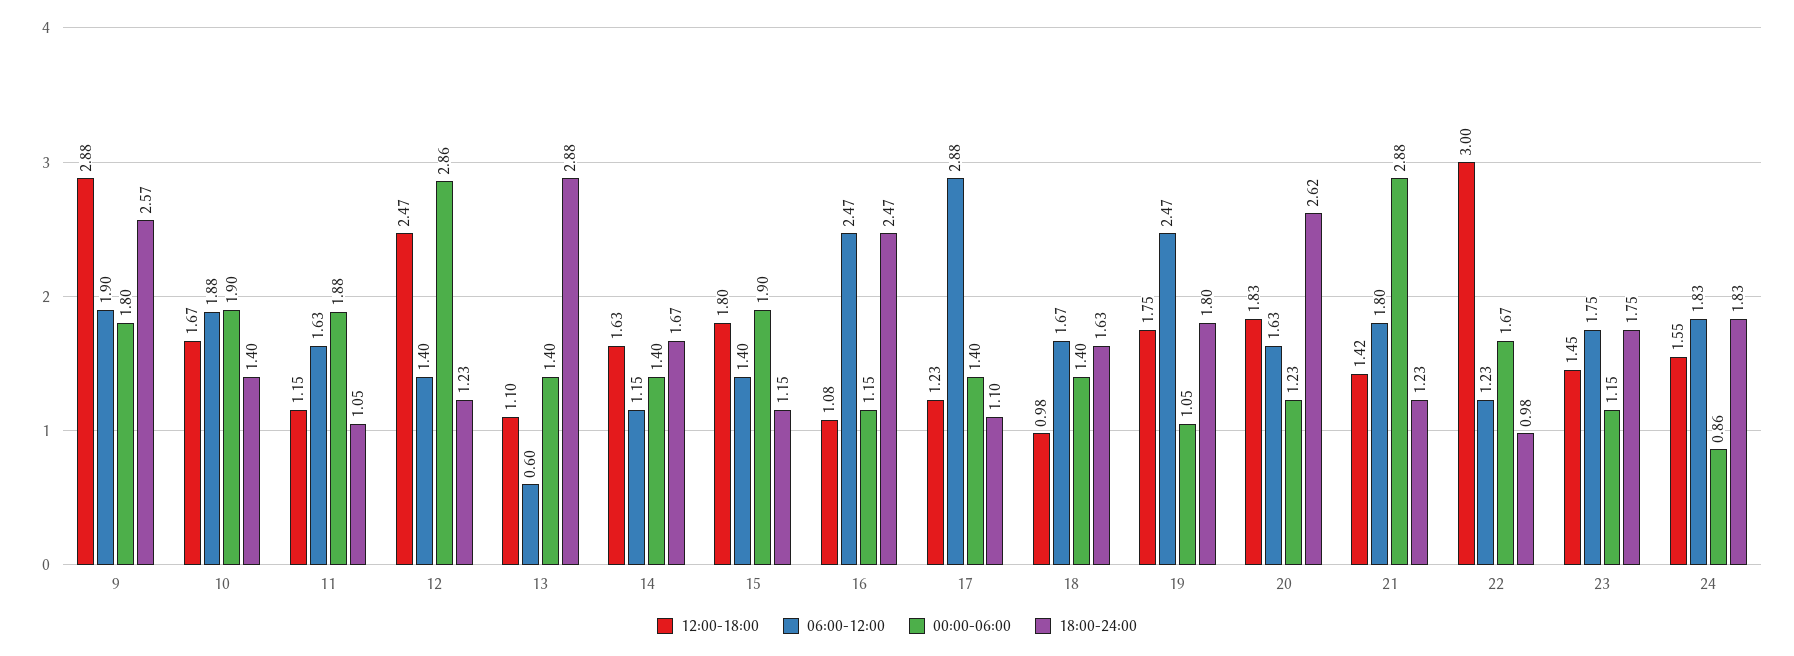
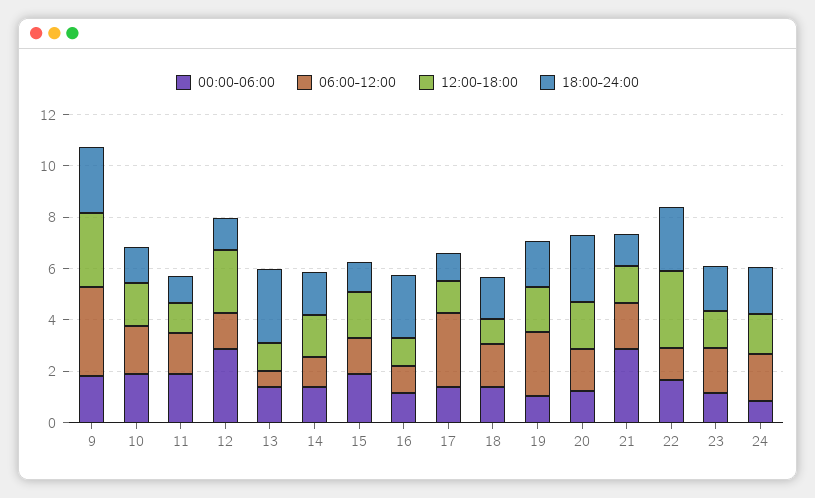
  {
    "12:00-18:00": {
      "9": 2.88,
      "10": 1.67,
      "11": 1.15,
      "12": 2.47,
      "13": 1.1,
      "14": 1.63,
      "15": 1.8,
      "16": 1.08,
      "17": 1.23,
      "18": 0.98,
      "19": 1.75,
      "20": 1.83,
      "21": 1.42,
      "22": 3,
      "23": 1.45,
      "24": 1.55
    },
    "06:00-12:00": {
-     "9": 1.9,
+     "9": 3.5,
      "10": 1.88,
      "11": 1.63,
      "12": 1.4,
      "13": 0.6,
      "14": 1.15,
      "15": 1.4,
-     "16": 2.47,
+     "16": 1,
      "17": 2.88,
      "18": 1.67,
      "19": 2.47,
      "20": 1.63,
      "21": 1.8,
      "22": 1.23,
      "23": 1.75,
      "24": 1.83
    },
    "00:00-06:00": {
      "9": 1.8,
      "10": 1.9,
      "11": 1.88,
      "12": 2.86,
      "13": 1.4,
      "14": 1.4,
      "15": 1.9,
      "16": 1.15,
      "17": 1.4,
      "18": 1.4,
      "19": 1.05,
      "20": 1.23,
      "21": 2.88,
      "22": 1.67,
      "23": 1.15,
      "24": 0.86
    },
    "18:00-24:00": {
      "9": 2.57,
      "10": 1.4,
      "11": 1.05,
      "12": 1.23,
      "13": 2.88,
      "14": 1.67,
      "15": 1.15,
      "16": 2.47,
      "17": 1.1,
      "18": 1.63,
      "19": 1.8,
      "20": 2.62,
      "21": 1.23,
-     "22": 0.98,
+     "22": 2.5,
      "23": 1.75,
      "24": 1.83
    }
  }

